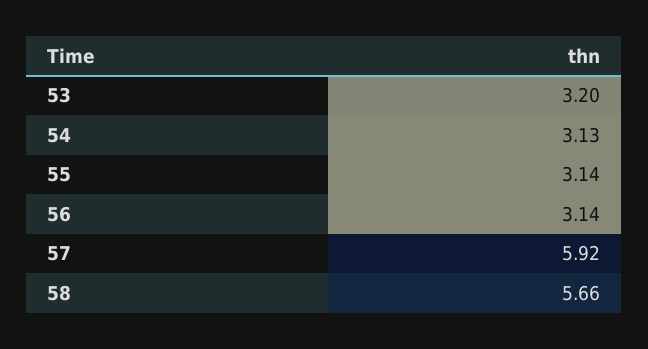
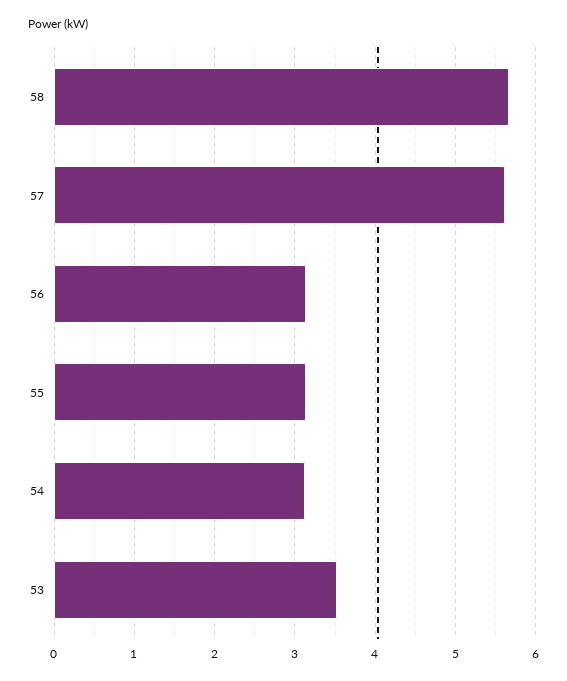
  {
-   "53": 3.2,
+   "53": 3.5,
    "54": 3.13,
    "55": 3.14,
    "56": 3.14,
-   "57": 5.92,
+   "57": 5.6,
    "58": 5.66
  }

